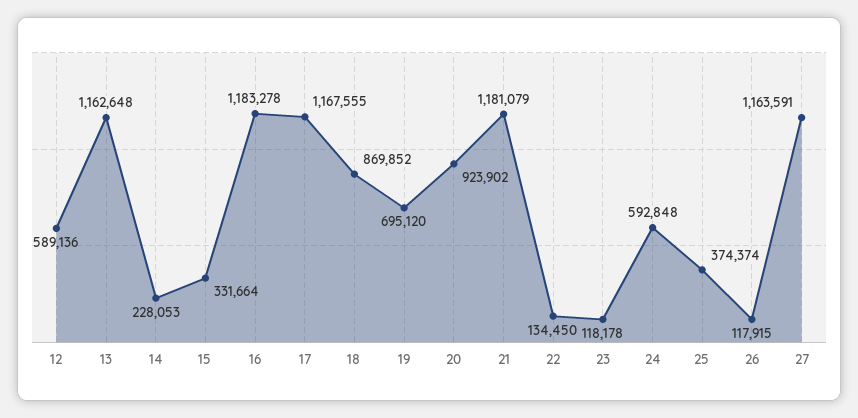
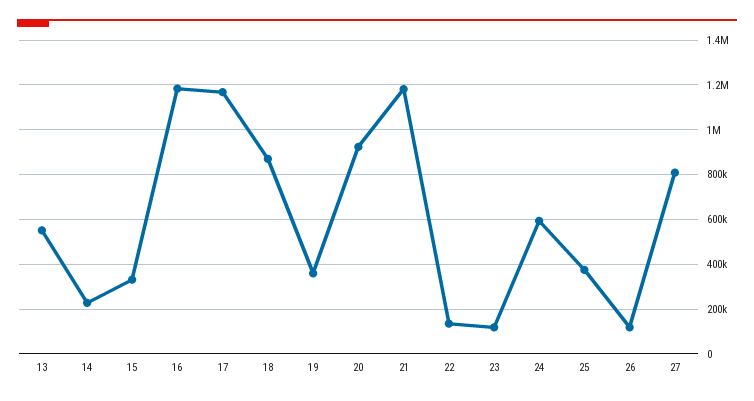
  {
-   "12": 589136,
-   "13": 1162648,
+   "13": 550000,
    "14": 228053,
    "15": 331664,
    "16": 1183278,
    "17": 1167555,
    "18": 869852,
-   "19": 695120,
+   "19": 350000,
    "20": 923902,
    "21": 1181079,
    "22": 134450,
    "23": 118178,
    "24": 592848,
    "25": 374374,
    "26": 117915,
-   "27": 1163591
+   "27": 800000
  }

